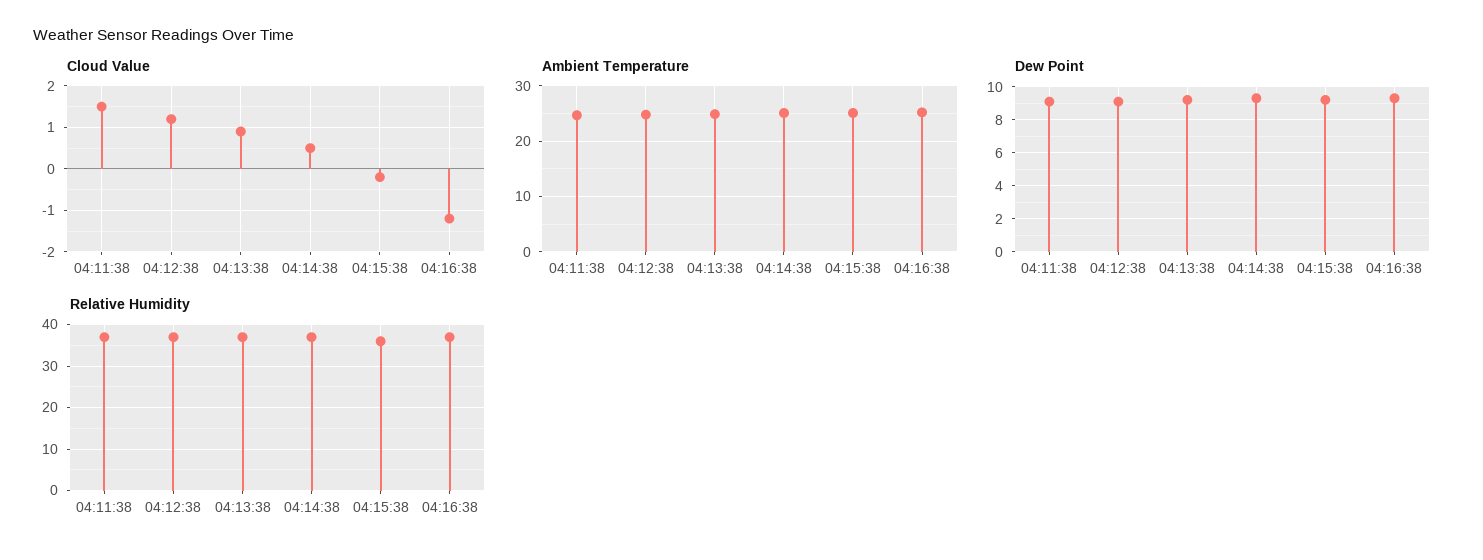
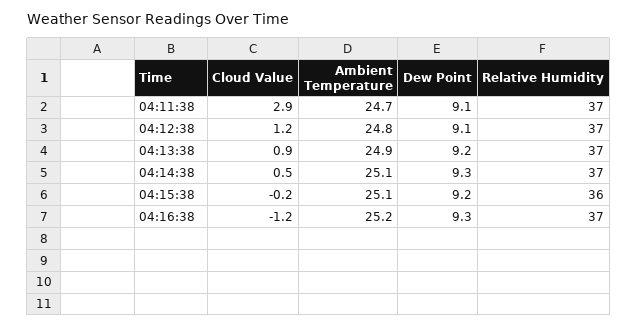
  {
    "Cloud Value": {
-     "04:11:38": 1.5,
+     "04:11:38": 2.9,
      "04:12:38": 1.2,
      "04:13:38": 0.9,
      "04:14:38": 0.5,
      "04:15:38": -0.2,
      "04:16:38": -1.2
    },
    "Ambient Temperature": {
      "04:11:38": 24.7,
      "04:12:38": 24.8,
      "04:13:38": 24.9,
      "04:14:38": 25.1,
      "04:15:38": 25.1,
      "04:16:38": 25.2
    },
    "Dew Point": {
      "04:11:38": 9.1,
      "04:12:38": 9.1,
      "04:13:38": 9.2,
      "04:14:38": 9.3,
      "04:15:38": 9.2,
      "04:16:38": 9.3
    },
    "Relative Humidity": {
      "04:11:38": 37,
      "04:12:38": 37,
      "04:13:38": 37,
      "04:14:38": 37,
      "04:15:38": 36,
      "04:16:38": 37
    }
  }

